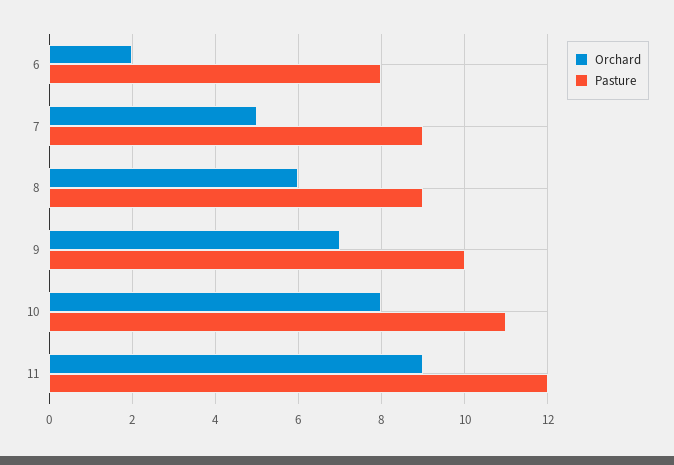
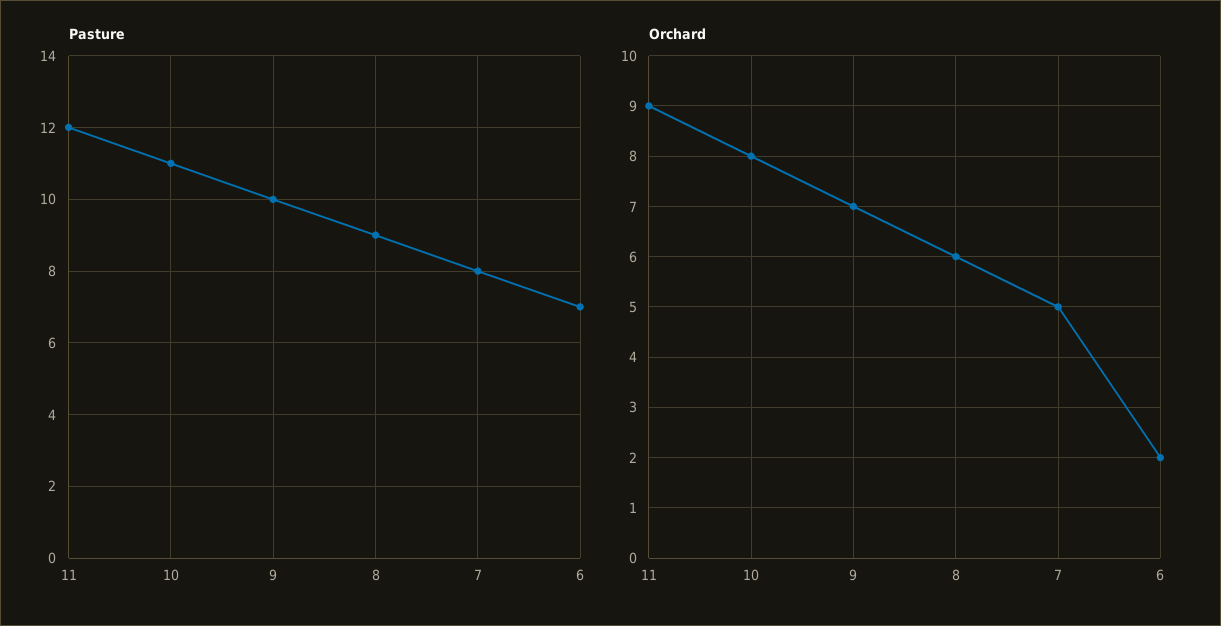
  {
    "Orchard": {
      "6": 2,
      "7": 5,
      "8": 6,
      "9": 7,
      "10": 8,
      "11": 9
    },
    "Pasture": {
-     "6": 8,
+     "6": 7,
-     "7": 9,
+     "7": 8,
      "8": 9,
      "9": 10,
      "10": 11,
      "11": 12
    }
  }

